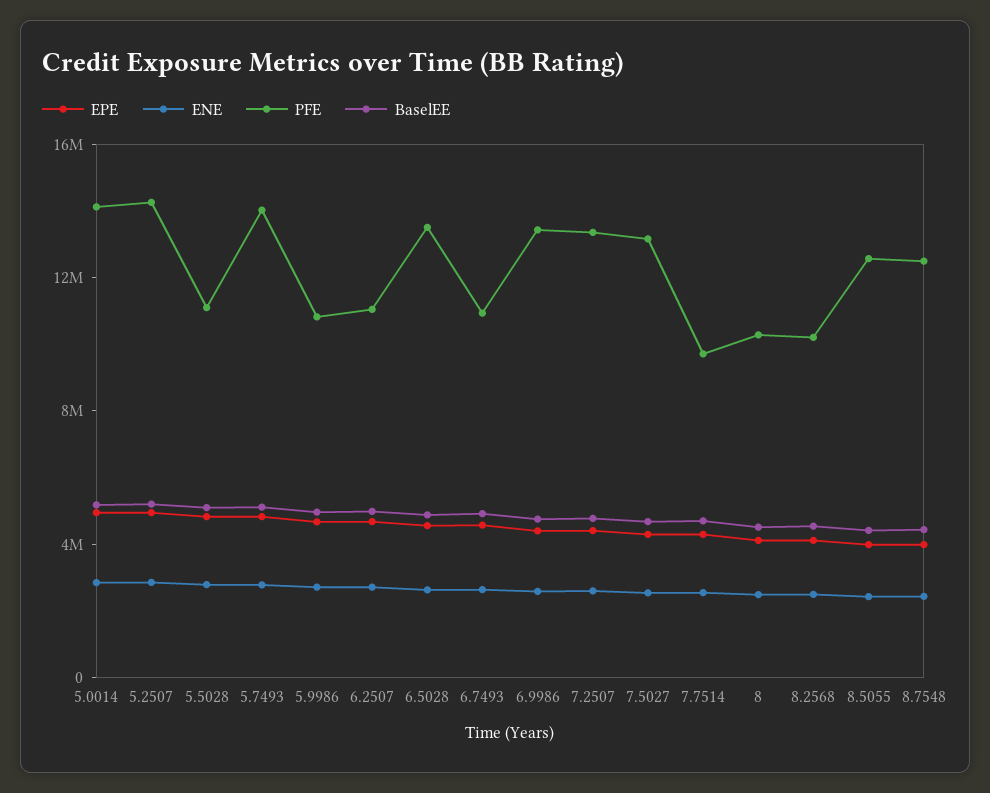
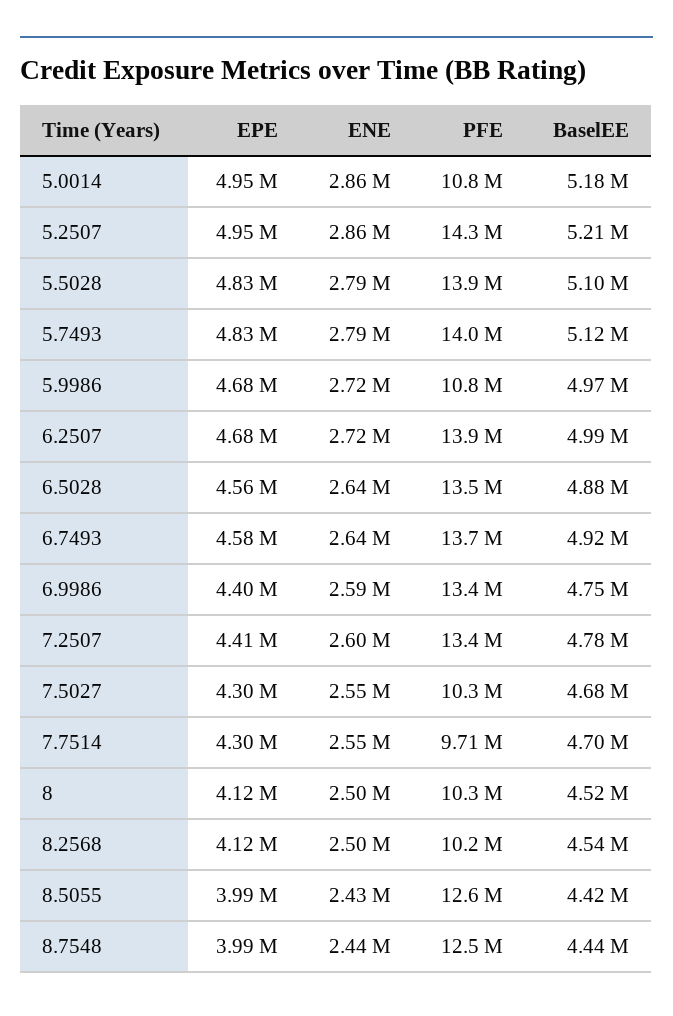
  {
    "EPE": {
      "5.0014": 4950000,
      "5.2507": 4950000,
      "5.5028": 4830000,
      "5.7493": 4830000,
      "5.9986": 4680000,
      "6.2507": 4680000,
      "6.5028": 4560000,
      "6.7493": 4580000,
      "6.9986": 4400000,
      "7.2507": 4410000,
      "7.5027": 4300000,
      "7.7514": 4300000,
      "8": 4120000,
      "8.2568": 4120000,
      "8.5055": 3990000,
      "8.7548": 3990000
    },
    "ENE": {
      "5.0014": 2860000,
      "5.2507": 2860000,
      "5.5028": 2790000,
      "5.7493": 2790000,
      "5.9986": 2720000,
      "6.2507": 2720000,
      "6.5028": 2640000,
      "6.7493": 2640000,
      "6.9986": 2590000,
      "7.2507": 2600000,
      "7.5027": 2550000,
      "7.7514": 2550000,
      "8": 2500000,
      "8.2568": 2500000,
      "8.5055": 2430000,
      "8.7548": 2440000
    },
    "PFE": {
-     "5.0014": 14000000,
+     "5.0014": 10800000,
      "5.2507": 14300000,
-     "5.5028": 11000000,
+     "5.5028": 13900000,
      "5.7493": 14000000,
      "5.9986": 10800000,
-     "6.2507": 11000000,
+     "6.2507": 13900000,
      "6.5028": 13500000,
-     "6.7493": 11000000,
+     "6.7493": 13700000,
      "6.9986": 13400000,
      "7.2507": 13400000,
-     "7.5027": 13000000,
+     "7.5027": 10300000,
      "7.7514": 9710000,
      "8": 10300000,
      "8.2568": 10200000,
      "8.5055": 12600000,
      "8.7548": 12500000
    },
    "BaselEE": {
      "5.0014": 5180000,
      "5.2507": 5210000,
      "5.5028": 5100000,
      "5.7493": 5120000,
      "5.9986": 4970000,
      "6.2507": 4990000,
      "6.5028": 4880000,
      "6.7493": 4920000,
      "6.9986": 4750000,
      "7.2507": 4780000,
      "7.5027": 4680000,
      "7.7514": 4700000,
      "8": 4520000,
      "8.2568": 4540000,
      "8.5055": 4420000,
      "8.7548": 4440000
    }
  }

